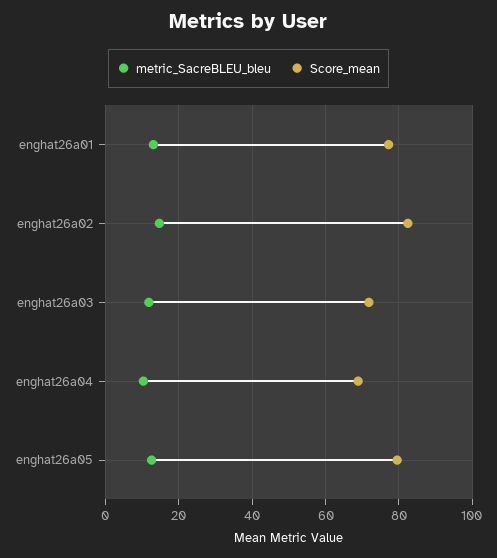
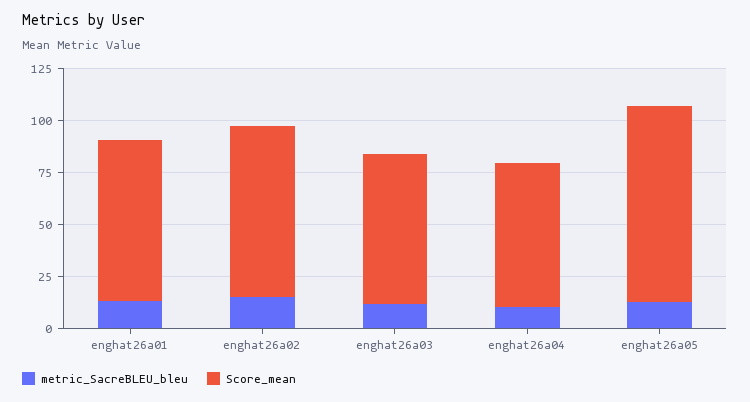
  {
    "metric_SacreBLEU_bleu": {
      "enghat26a01": 14,
      "enghat26a02": 14,
      "enghat26a03": 12,
      "enghat26a04": 10,
      "enghat26a05": 12
    },
    "Score_mean": {
      "enghat26a01": 78,
      "enghat26a02": 82,
      "enghat26a03": 72,
      "enghat26a04": 68,
-     "enghat26a05": 80
+     "enghat26a05": 95
    }
  }

